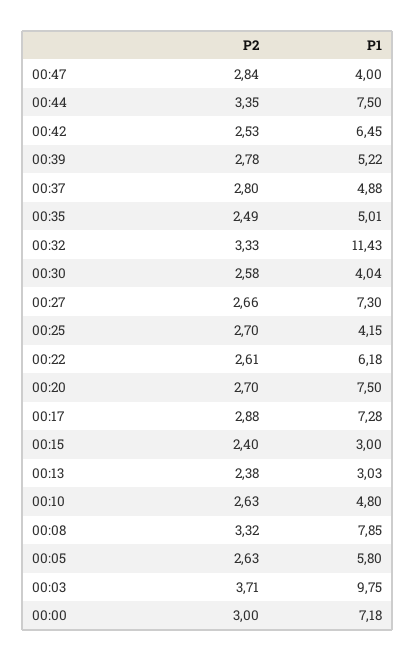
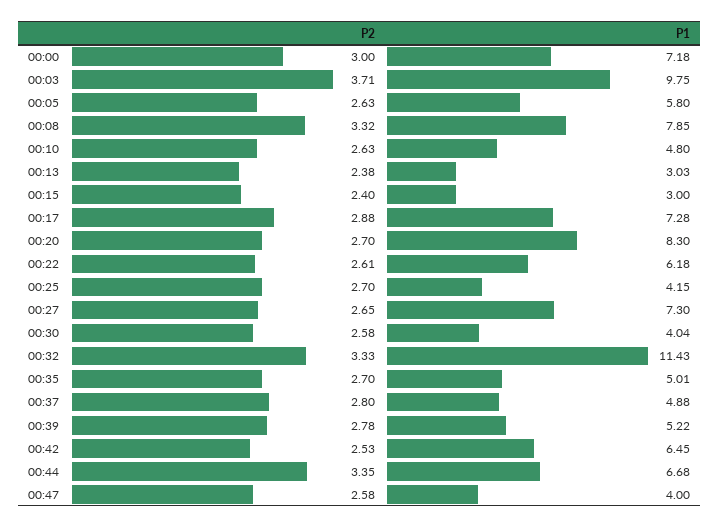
  {
    "P2": {
-     "00:47": 2.84,
+     "00:47": 2.58,
      "00:44": 3.35,
      "00:42": 2.53,
      "00:39": 2.78,
      "00:37": 2.8,
-     "00:35": 2.49,
+     "00:35": 2.7,
      "00:32": 3.33,
      "00:30": 2.58,
-     "00:27": 2.66,
+     "00:27": 2.65,
      "00:25": 2.7,
      "00:22": 2.61,
      "00:20": 2.7,
      "00:17": 2.88,
      "00:15": 2.4,
      "00:13": 2.38,
      "00:10": 2.63,
      "00:08": 3.32,
      "00:05": 2.63,
      "00:03": 3.71,
      "00:00": 3
    },
    "P1": {
      "00:47": 4,
-     "00:44": 7.5,
+     "00:44": 6.68,
      "00:42": 6.45,
      "00:39": 5.22,
      "00:37": 4.88,
      "00:35": 5.01,
      "00:32": 11.43,
      "00:30": 4.04,
      "00:27": 7.3,
      "00:25": 4.15,
      "00:22": 6.18,
-     "00:20": 7.5,
+     "00:20": 8.3,
      "00:17": 7.28,
      "00:15": 3,
      "00:13": 3.03,
      "00:10": 4.8,
      "00:08": 7.85,
      "00:05": 5.8,
      "00:03": 9.75,
      "00:00": 7.18
    }
  }

